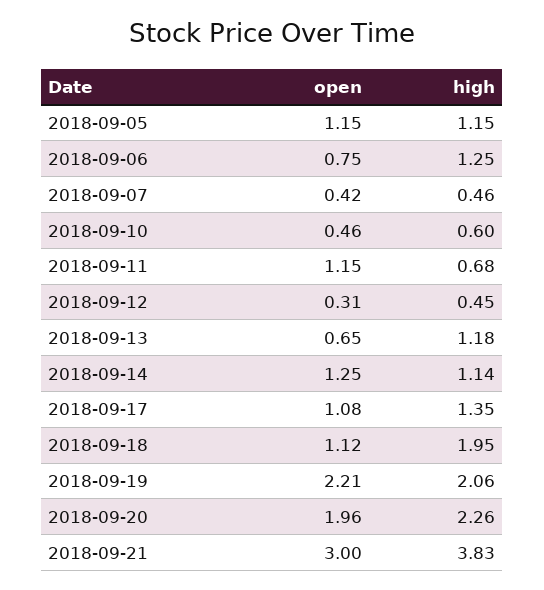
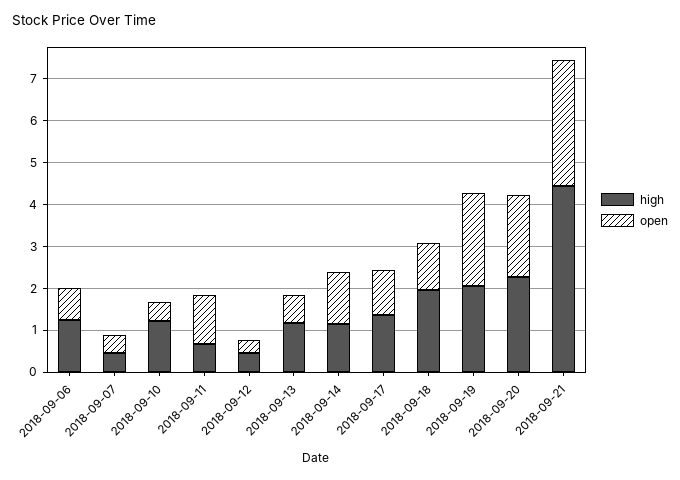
  {
    "open": {
-     "2018-09-05": 1.15,
      "2018-09-06": 0.75,
      "2018-09-07": 0.42,
      "2018-09-10": 0.46,
      "2018-09-11": 1.15,
      "2018-09-12": 0.31,
      "2018-09-13": 0.65,
      "2018-09-14": 1.25,
      "2018-09-17": 1.08,
      "2018-09-18": 1.12,
      "2018-09-19": 2.21,
      "2018-09-20": 1.96,
      "2018-09-21": 3
    },
    "high": {
-     "2018-09-05": 1.15,
      "2018-09-06": 1.25,
      "2018-09-07": 0.46,
-     "2018-09-10": 0.6,
+     "2018-09-10": 1.2,
      "2018-09-11": 0.68,
      "2018-09-12": 0.45,
      "2018-09-13": 1.18,
      "2018-09-14": 1.14,
      "2018-09-17": 1.35,
      "2018-09-18": 1.95,
      "2018-09-19": 2.06,
      "2018-09-20": 2.26,
-     "2018-09-21": 3.83
+     "2018-09-21": 4.4
    }
  }

